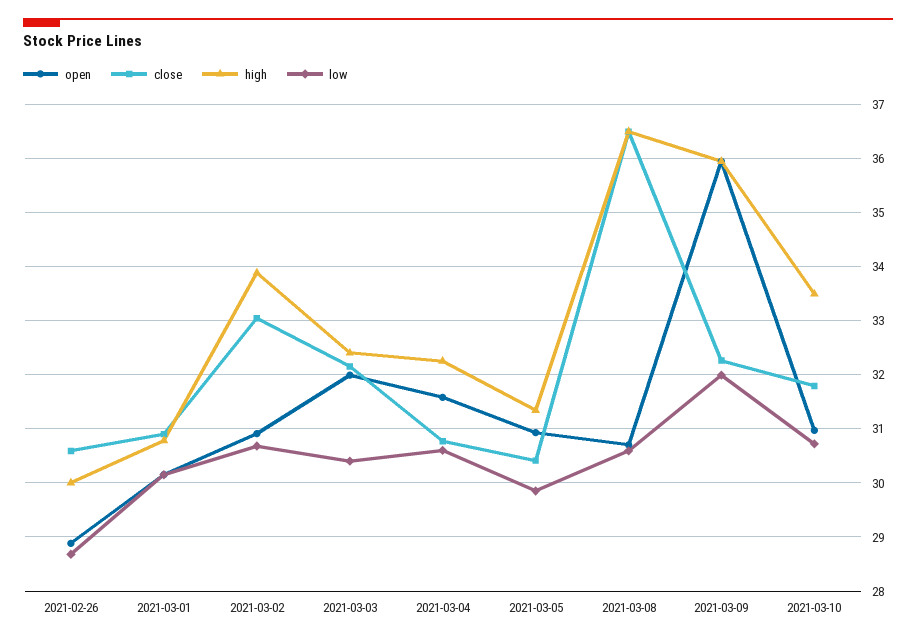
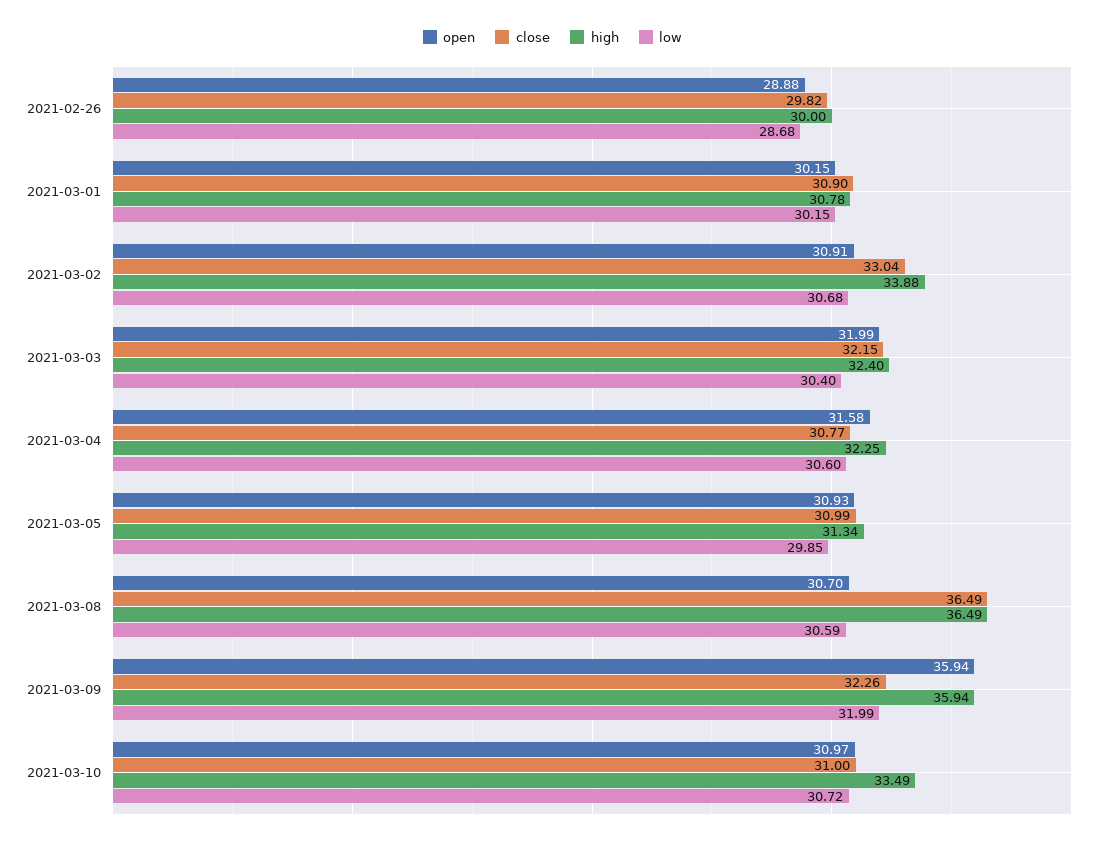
  {
    "open": {
      "2021-02-26": 28.88,
      "2021-03-01": 30.15,
      "2021-03-02": 30.91,
      "2021-03-03": 31.99,
      "2021-03-04": 31.58,
      "2021-03-05": 30.93,
      "2021-03-08": 30.7,
      "2021-03-09": 35.94,
      "2021-03-10": 30.97
    },
    "close": {
-     "2021-02-26": 30.6,
+     "2021-02-26": 29.82,
      "2021-03-01": 30.9,
      "2021-03-02": 33.04,
      "2021-03-03": 32.15,
      "2021-03-04": 30.77,
-     "2021-03-05": 30.4,
+     "2021-03-05": 30.99,
      "2021-03-08": 36.49,
      "2021-03-09": 32.26,
-     "2021-03-10": 31.8
+     "2021-03-10": 31
    },
    "high": {
      "2021-02-26": 30,
      "2021-03-01": 30.78,
      "2021-03-02": 33.88,
      "2021-03-03": 32.4,
      "2021-03-04": 32.25,
      "2021-03-05": 31.34,
      "2021-03-08": 36.49,
      "2021-03-09": 35.94,
      "2021-03-10": 33.49
    },
    "low": {
      "2021-02-26": 28.68,
      "2021-03-01": 30.15,
      "2021-03-02": 30.68,
      "2021-03-03": 30.4,
      "2021-03-04": 30.6,
      "2021-03-05": 29.85,
      "2021-03-08": 30.59,
      "2021-03-09": 31.99,
      "2021-03-10": 30.72
    }
  }

